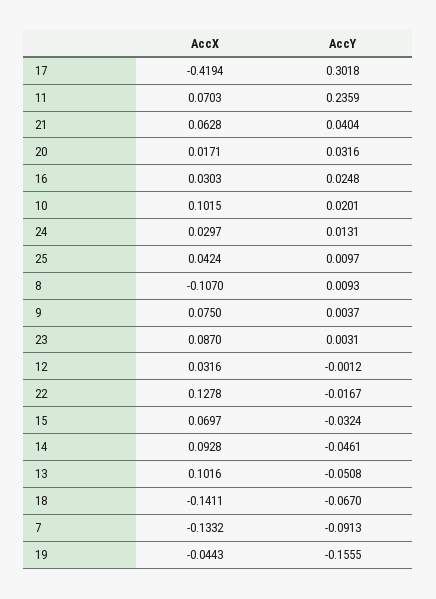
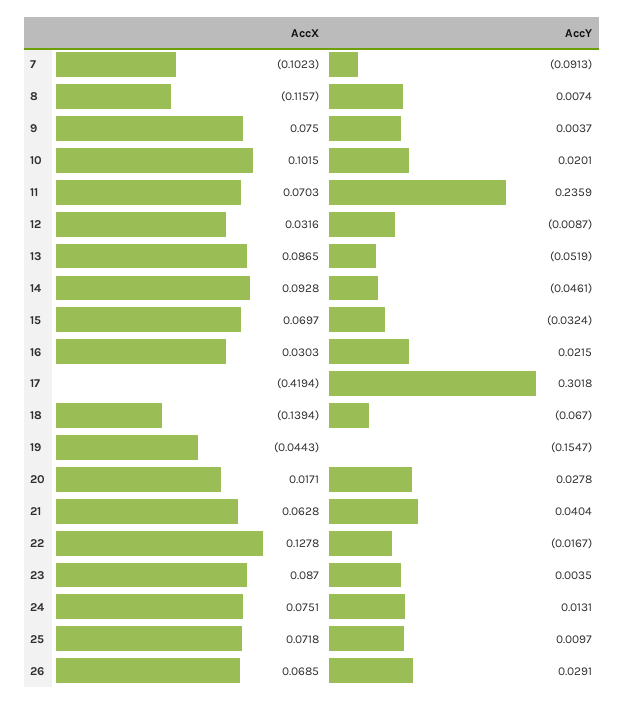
  {
    "AccX": {
      "17": -0.4194,
      "11": 0.0703,
      "21": 0.0628,
      "20": 0.0171,
      "16": 0.0303,
      "10": 0.1015,
-     "24": 0.0297,
+     "24": 0.0751,
-     "25": 0.0424,
+     "25": 0.0718,
-     "8": -0.107,
+     "8": -0.1157,
      "9": 0.075,
      "23": 0.087,
      "12": 0.0316,
      "22": 0.1278,
      "15": 0.0697,
      "14": 0.0928,
-     "13": 0.1016,
+     "13": 0.0865,
-     "18": -0.1411,
+     "18": -0.1394,
-     "7": -0.1332,
+     "7": -0.1023,
-     "19": -0.0443
+     "19": -0.0443,
+     "26": 0.0685
    },
    "AccY": {
      "17": 0.3018,
      "11": 0.2359,
      "21": 0.0404,
-     "20": 0.0316,
+     "20": 0.0278,
-     "16": 0.0248,
+     "16": 0.0215,
      "10": 0.0201,
      "24": 0.0131,
      "25": 0.0097,
-     "8": 0.0093,
+     "8": 0.0074,
      "9": 0.0037,
-     "23": 0.0031,
+     "23": 0.0035,
-     "12": -0.0012,
+     "12": -0.0087,
      "22": -0.0167,
      "15": -0.0324,
      "14": -0.0461,
-     "13": -0.0508,
+     "13": -0.0519,
      "18": -0.067,
      "7": -0.0913,
-     "19": -0.1555
+     "19": -0.1547,
+     "26": 0.0291
    }
  }

